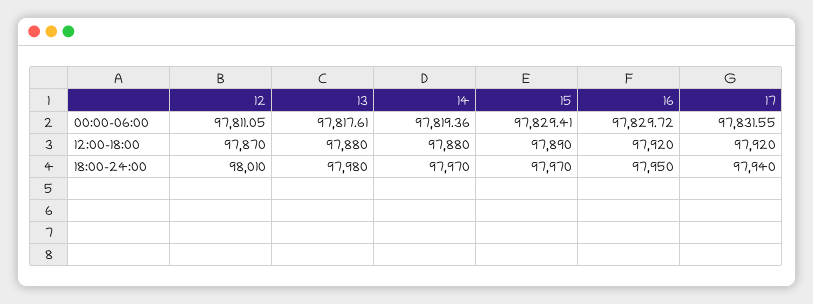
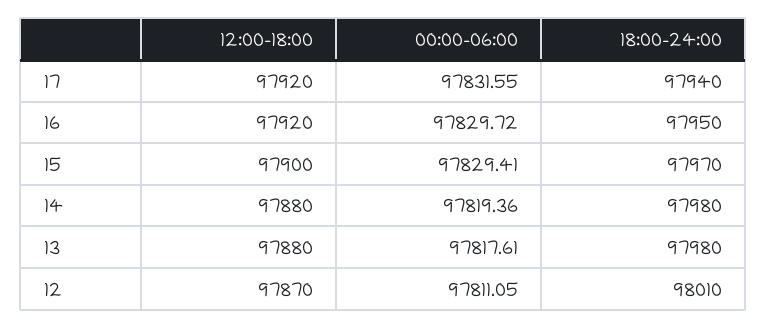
  {
    "12": {
      "00:00-06:00": 97811.05,
      "12:00-18:00": 97870,
      "18:00-24:00": 98010
    },
    "13": {
      "00:00-06:00": 97817.61,
      "12:00-18:00": 97880,
      "18:00-24:00": 97980
    },
    "14": {
      "00:00-06:00": 97819.36,
      "12:00-18:00": 97880,
-     "18:00-24:00": 97970
+     "18:00-24:00": 97980
    },
    "15": {
      "00:00-06:00": 97829.41,
-     "12:00-18:00": 97890,
+     "12:00-18:00": 97900,
      "18:00-24:00": 97970
    },
    "16": {
      "00:00-06:00": 97829.72,
      "12:00-18:00": 97920,
      "18:00-24:00": 97950
    },
    "17": {
      "00:00-06:00": 97831.55,
      "12:00-18:00": 97920,
      "18:00-24:00": 97940
    }
  }

